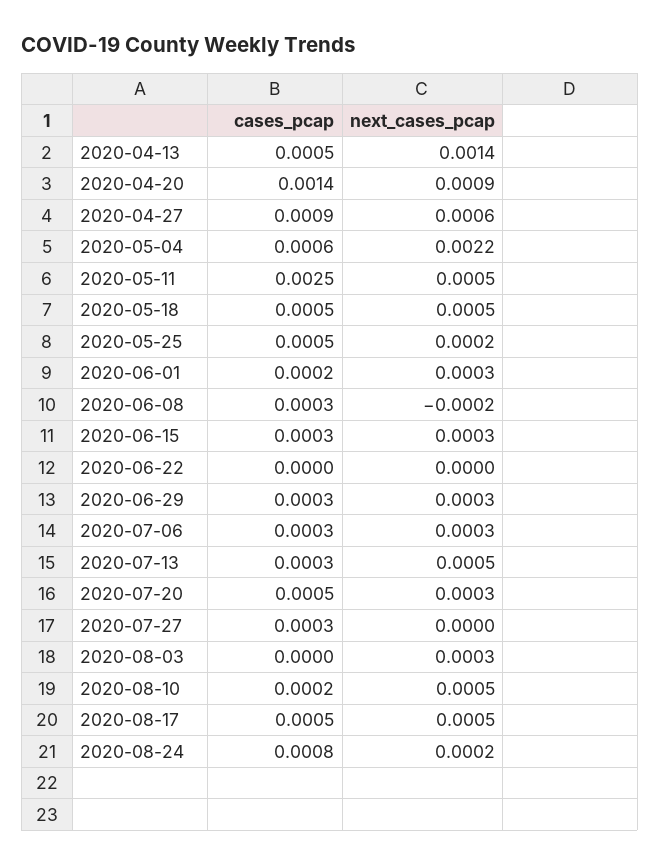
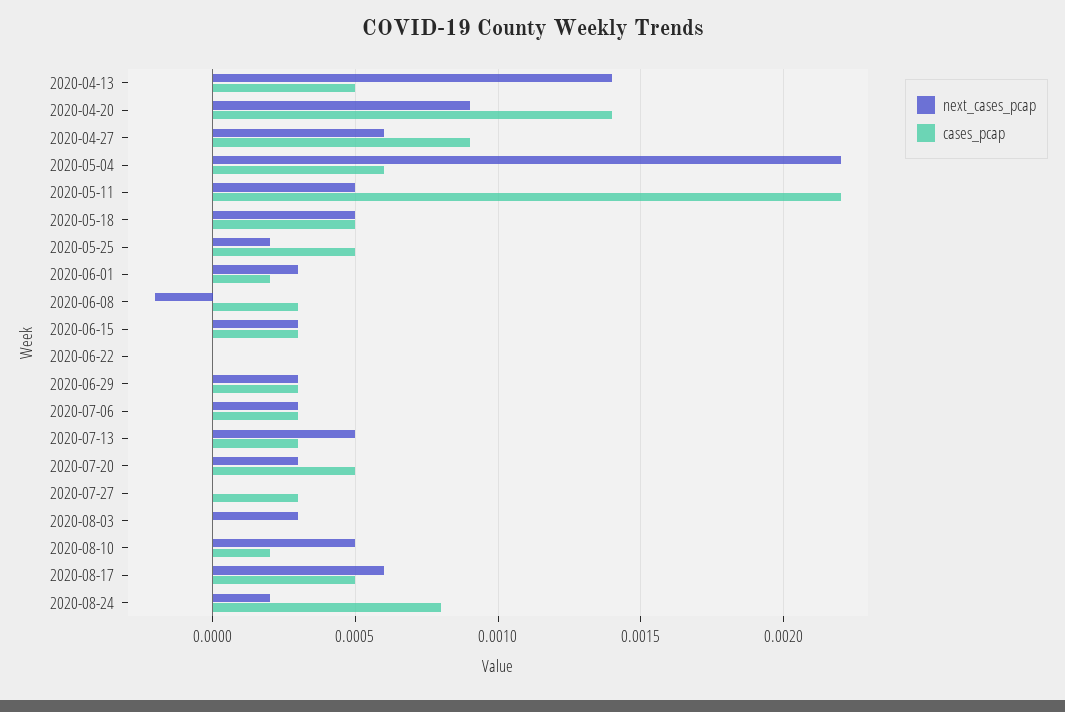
  {
    "cases_pcap": {
      "2020-04-13": 0.0005,
      "2020-04-20": 0.0014,
      "2020-04-27": 0.0009,
      "2020-05-04": 0.0006,
-     "2020-05-11": 0.0025,
+     "2020-05-11": 0.0022,
      "2020-05-18": 0.0005,
      "2020-05-25": 0.0005,
      "2020-06-01": 0.0002,
      "2020-06-08": 0.0003,
      "2020-06-15": 0.0003,
      "2020-06-22": 0,
      "2020-06-29": 0.0003,
      "2020-07-06": 0.0003,
      "2020-07-13": 0.0003,
      "2020-07-20": 0.0005,
      "2020-07-27": 0.0003,
      "2020-08-03": 0,
      "2020-08-10": 0.0002,
      "2020-08-17": 0.0005,
      "2020-08-24": 0.0008
    },
    "next_cases_pcap": {
      "2020-04-13": 0.0014,
      "2020-04-20": 0.0009,
      "2020-04-27": 0.0006,
      "2020-05-04": 0.0022,
      "2020-05-11": 0.0005,
      "2020-05-18": 0.0005,
      "2020-05-25": 0.0002,
      "2020-06-01": 0.0003,
      "2020-06-08": -0.0002,
      "2020-06-15": 0.0003,
      "2020-06-22": 0,
      "2020-06-29": 0.0003,
      "2020-07-06": 0.0003,
      "2020-07-13": 0.0005,
      "2020-07-20": 0.0003,
      "2020-07-27": 0,
      "2020-08-03": 0.0003,
      "2020-08-10": 0.0005,
-     "2020-08-17": 0.0005,
+     "2020-08-17": 0.0006,
      "2020-08-24": 0.0002
    }
  }

